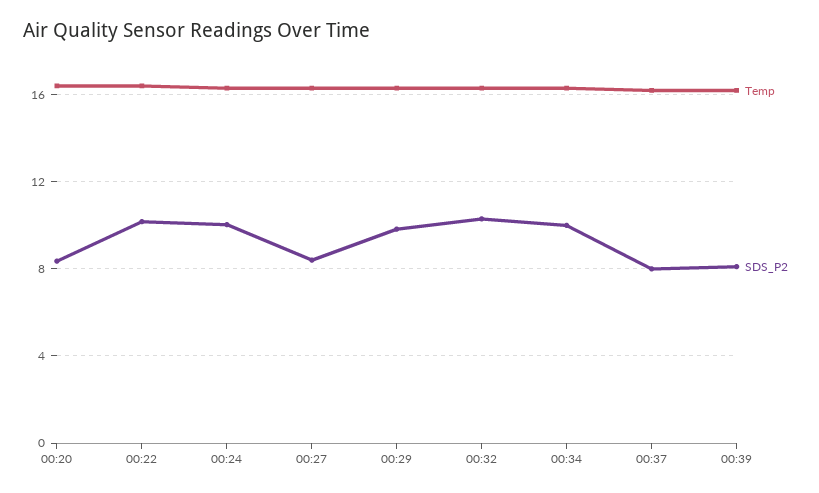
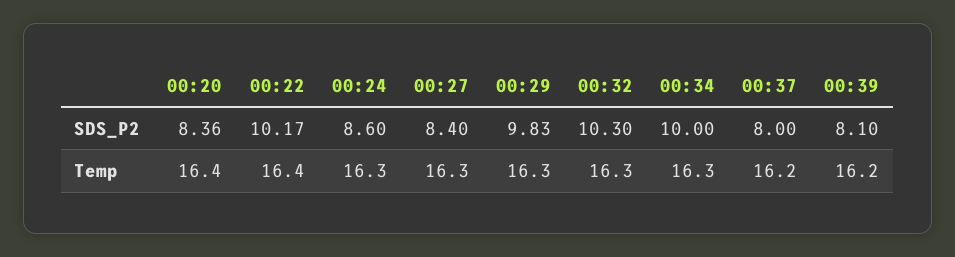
  {
    "Temp": {
      "00:20": 16.4,
      "00:22": 16.4,
      "00:24": 16.3,
      "00:27": 16.3,
      "00:29": 16.3,
      "00:32": 16.3,
      "00:34": 16.3,
      "00:37": 16.2,
      "00:39": 16.2
    },
    "SDS_P2": {
      "00:20": 8.36,
      "00:22": 10.17,
-     "00:24": 10,
+     "00:24": 8.6,
      "00:27": 8.4,
      "00:29": 9.83,
      "00:32": 10.3,
      "00:34": 10,
      "00:37": 8,
      "00:39": 8.1
    }
  }

